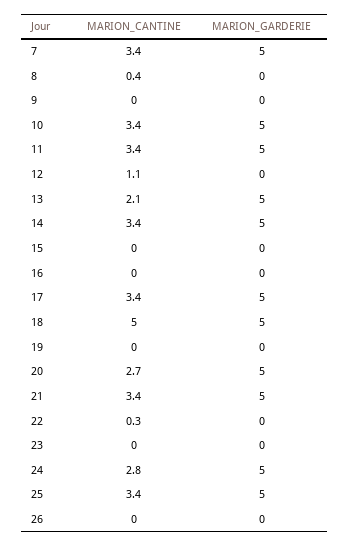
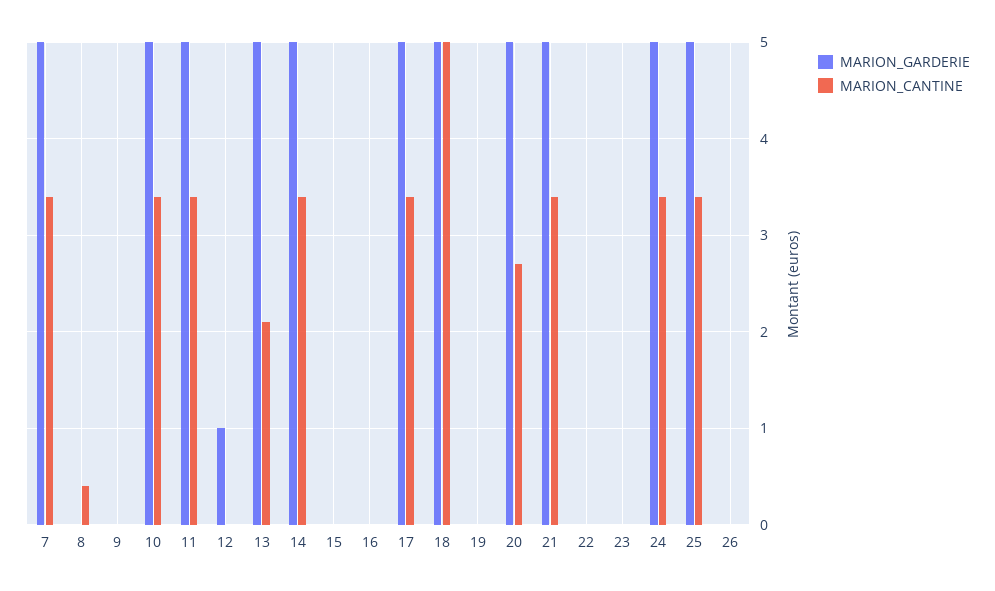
  {
    "MARION_CANTINE": {
      "7": 3.4,
      "8": 0.4,
      "9": 0,
      "10": 3.4,
      "11": 3.4,
-     "12": 1.1,
+     "12": 0,
      "13": 2.1,
      "14": 3.4,
      "15": 0,
      "16": 0,
      "17": 3.4,
      "18": 5,
      "19": 0,
      "20": 2.7,
      "21": 3.4,
-     "22": 0.3,
+     "22": 0,
      "23": 0,
-     "24": 2.8,
+     "24": 3.4,
      "25": 3.4,
      "26": 0
    },
    "MARION_GARDERIE": {
      "7": 5,
      "8": 0,
      "9": 0,
      "10": 5,
      "11": 5,
-     "12": 0,
+     "12": 1,
      "13": 5,
      "14": 5,
      "15": 0,
      "16": 0,
      "17": 5,
      "18": 5,
      "19": 0,
      "20": 5,
      "21": 5,
      "22": 0,
      "23": 0,
      "24": 5,
      "25": 5,
      "26": 0
    }
  }

